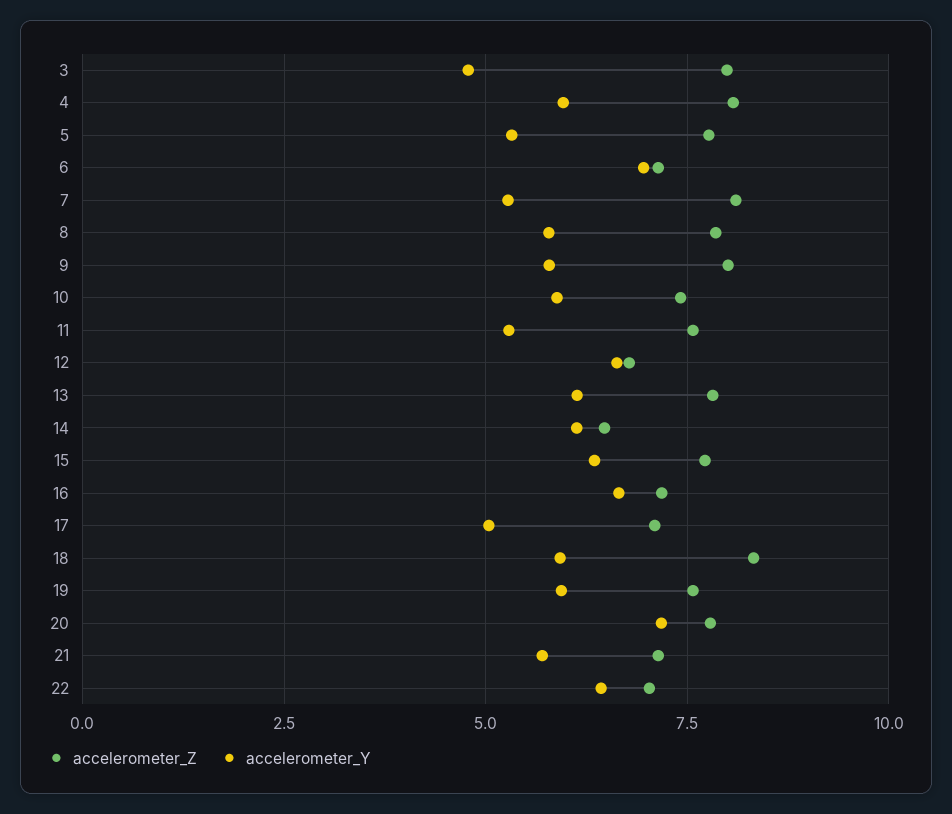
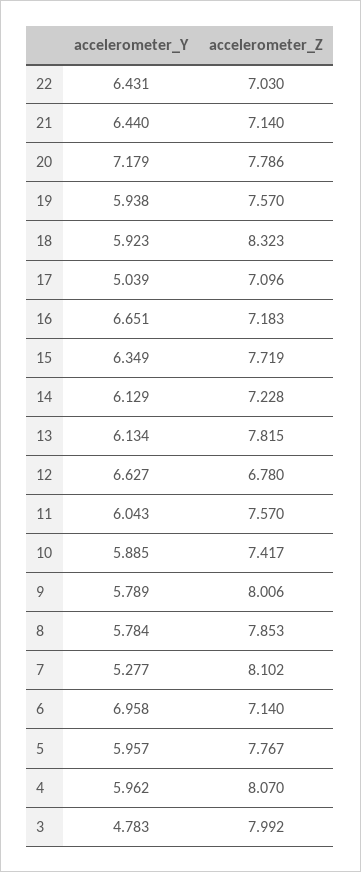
  {
    "accelerometer_Z": {
      "3": 7.992,
      "4": 8.07,
      "5": 7.767,
      "6": 7.14,
      "7": 8.102,
      "8": 7.853,
      "9": 8.006,
      "10": 7.417,
      "11": 7.57,
      "12": 6.78,
      "13": 7.815,
-     "14": 6.5,
+     "14": 7.228,
      "15": 7.719,
      "16": 7.183,
      "17": 7.096,
      "18": 8.323,
      "19": 7.57,
      "20": 7.786,
      "21": 7.14,
      "22": 7.03
    },
    "accelerometer_Y": {
      "3": 4.783,
      "4": 5.962,
-     "5": 5.25,
+     "5": 5.957,
      "6": 6.958,
      "7": 5.277,
      "8": 5.784,
      "9": 5.789,
      "10": 5.885,
-     "11": 5.25,
+     "11": 6.043,
      "12": 6.627,
      "13": 6.134,
      "14": 6.129,
      "15": 6.349,
      "16": 6.651,
      "17": 5.039,
      "18": 5.923,
      "19": 5.938,
      "20": 7.179,
-     "21": 5.75,
+     "21": 6.44,
      "22": 6.431
    }
  }

